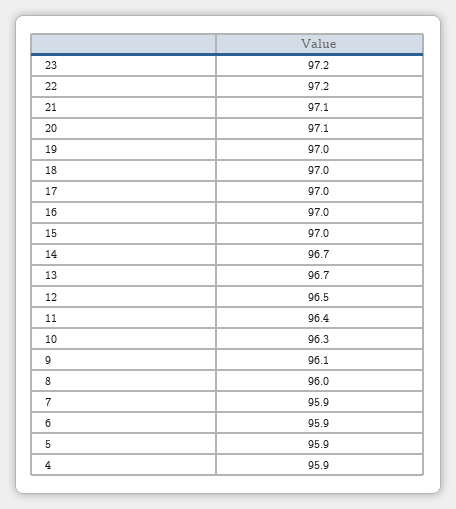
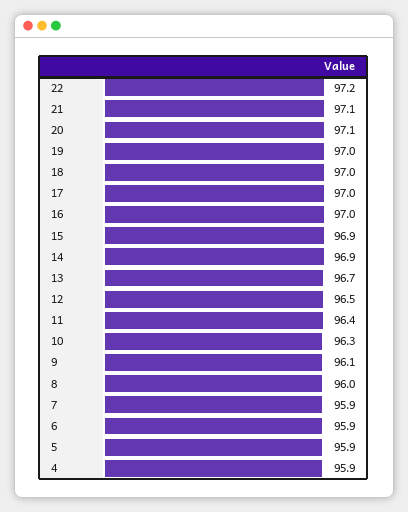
  {
-   "23": 97.2,
    "22": 97.2,
    "21": 97.1,
    "20": 97.1,
    "19": 97,
    "18": 97,
    "17": 97,
    "16": 97,
-   "15": 97,
+   "15": 96.9,
-   "14": 96.7,
+   "14": 96.9,
    "13": 96.7,
    "12": 96.5,
    "11": 96.4,
    "10": 96.3,
    "9": 96.1,
    "8": 96,
    "7": 95.9,
    "6": 95.9,
    "5": 95.9,
    "4": 95.9
  }

